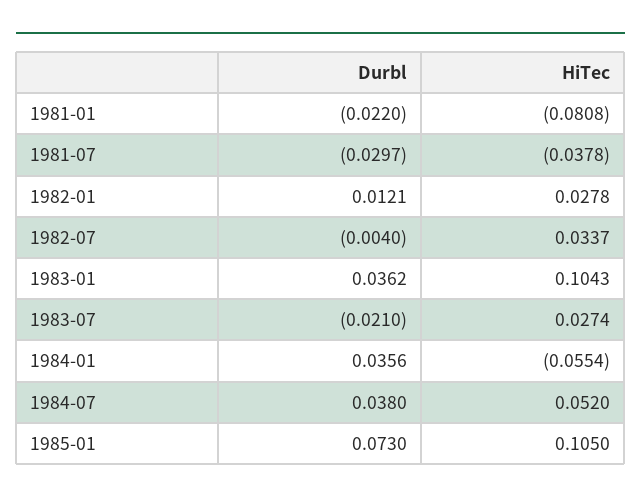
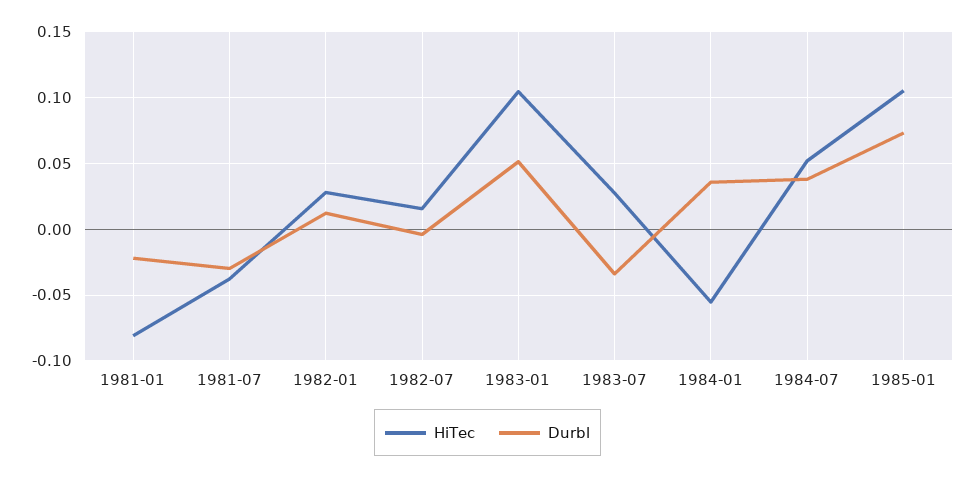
  {
    "Durbl": {
      "1981-01": -0.022,
      "1981-07": -0.0297,
      "1982-01": 0.0121,
      "1982-07": -0.004,
-     "1983-01": 0.0362,
+     "1983-01": 0.05,
-     "1983-07": -0.021,
+     "1983-07": -0.035,
      "1984-01": 0.0356,
      "1984-07": 0.038,
      "1985-01": 0.073
    },
    "HiTec": {
      "1981-01": -0.0808,
      "1981-07": -0.0378,
      "1982-01": 0.0278,
-     "1982-07": 0.0337,
+     "1982-07": 0.015,
      "1983-01": 0.1043,
      "1983-07": 0.0274,
      "1984-01": -0.0554,
      "1984-07": 0.052,
      "1985-01": 0.105
    }
  }

